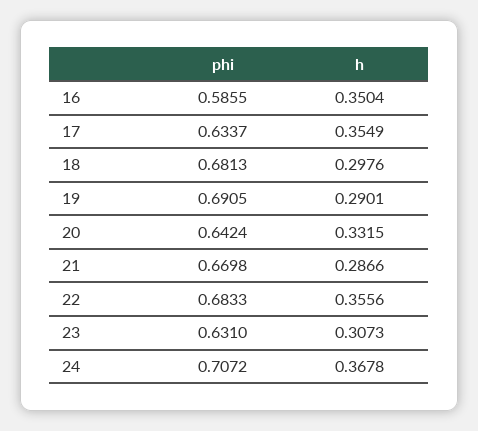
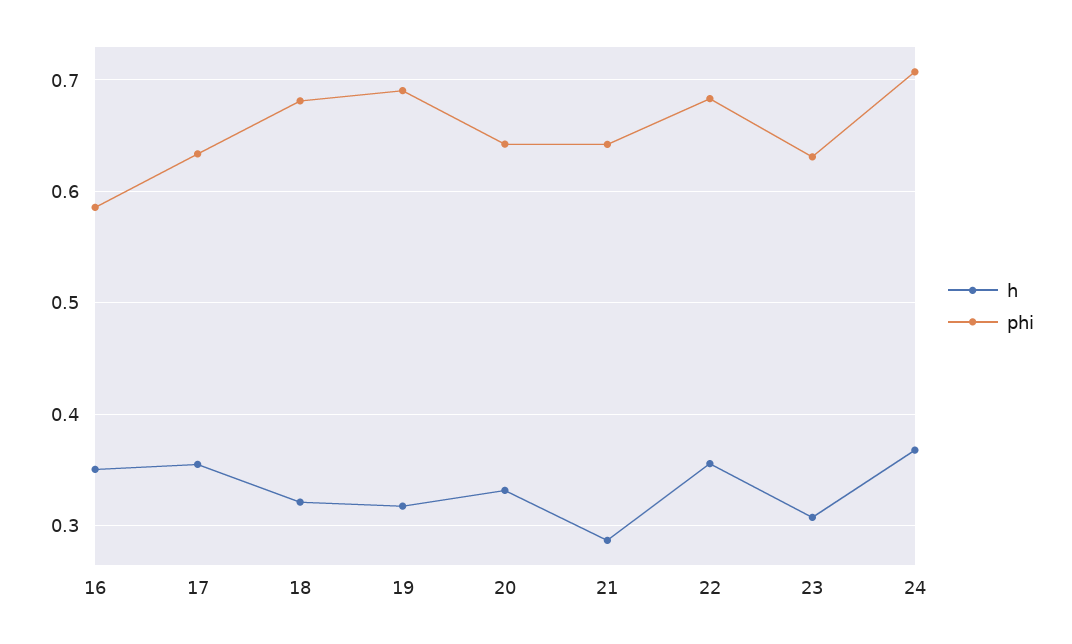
  {
    "phi": {
      "16": 0.5855,
      "17": 0.6337,
      "18": 0.6813,
      "19": 0.6905,
      "20": 0.6424,
-     "21": 0.6698,
+     "21": 0.64,
      "22": 0.6833,
      "23": 0.631,
      "24": 0.7072
    },
    "h": {
      "16": 0.3504,
      "17": 0.3549,
-     "18": 0.2976,
+     "18": 0.32,
-     "19": 0.2901,
+     "19": 0.32,
      "20": 0.3315,
      "21": 0.2866,
      "22": 0.3556,
      "23": 0.3073,
      "24": 0.3678
    }
  }

